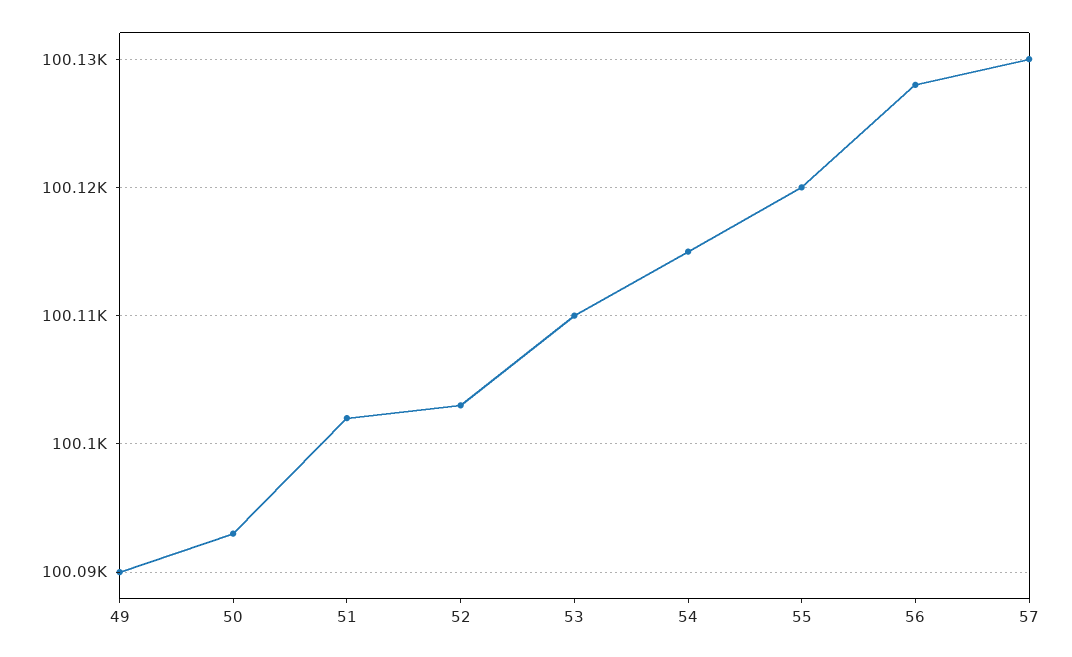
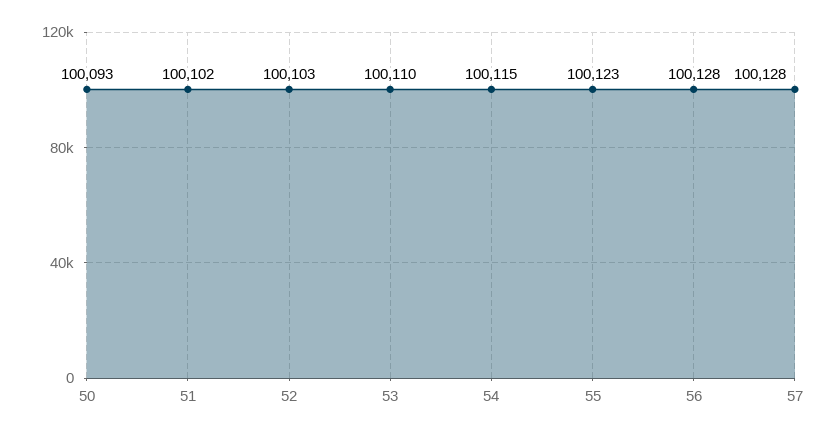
  {
-   "49": 100090,
    "50": 100093,
    "51": 100102,
    "52": 100103,
    "53": 100110,
    "54": 100115,
-   "55": 100120,
+   "55": 100123,
    "56": 100128,
-   "57": 100130
+   "57": 100128
  }

